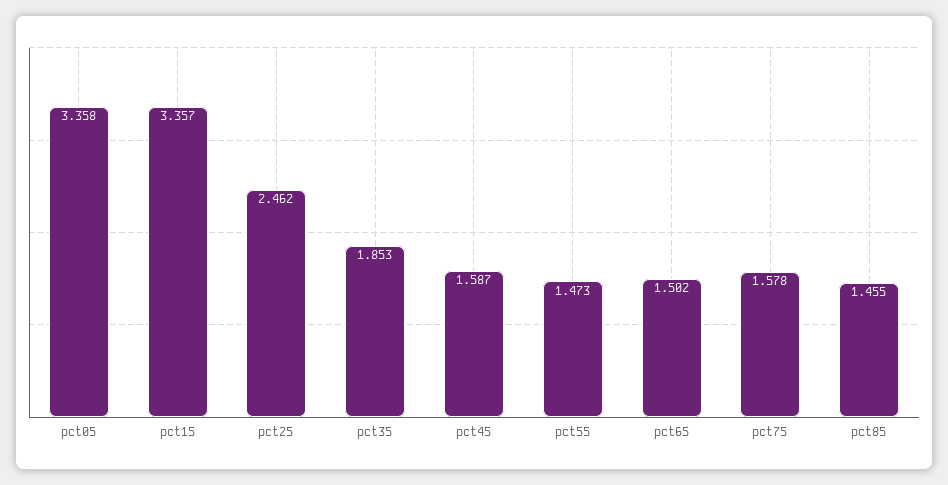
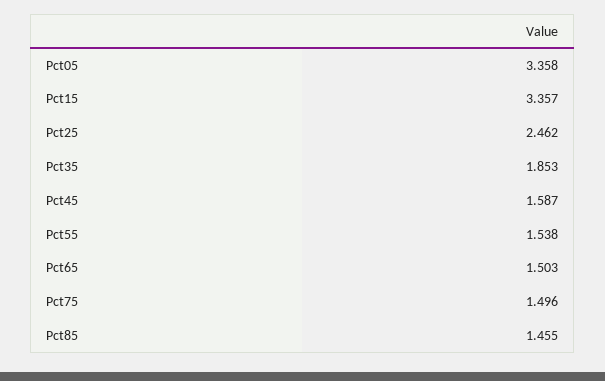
  {
    "pct05": 3.358,
    "pct15": 3.357,
    "pct25": 2.462,
    "pct35": 1.853,
    "pct45": 1.587,
-   "pct55": 1.473,
+   "pct55": 1.538,
-   "pct65": 1.502,
+   "pct65": 1.503,
-   "pct75": 1.578,
+   "pct75": 1.496,
    "pct85": 1.455
  }

